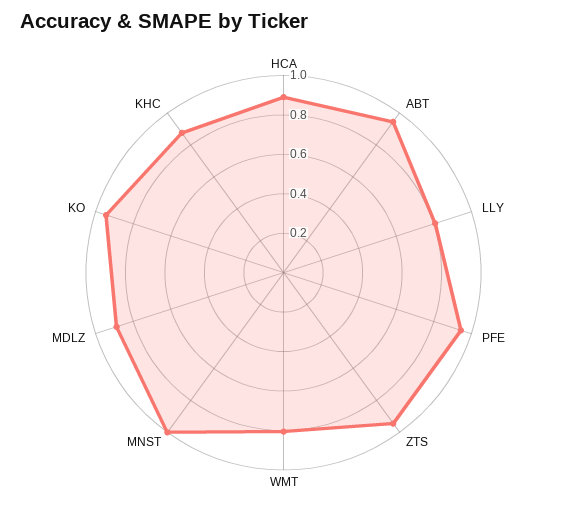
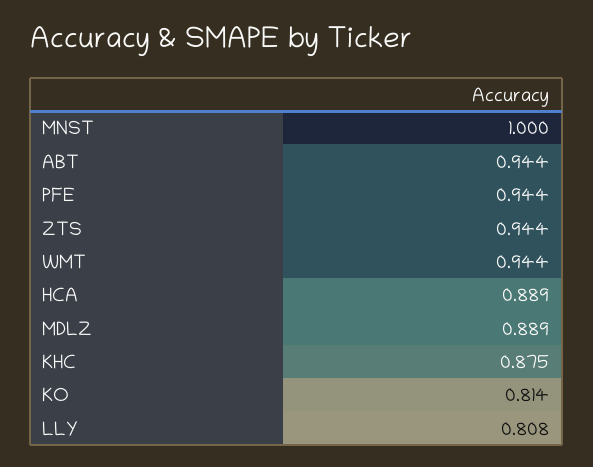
  {
    "HCA": 0.889,
    "ABT": 0.944,
    "LLY": 0.808,
    "PFE": 0.944,
    "ZTS": 0.944,
-   "WMT": 0.8,
+   "WMT": 0.944,
    "MNST": 1,
    "MDLZ": 0.889,
-   "KO": 0.95,
+   "KO": 0.814,
    "KHC": 0.875
  }

